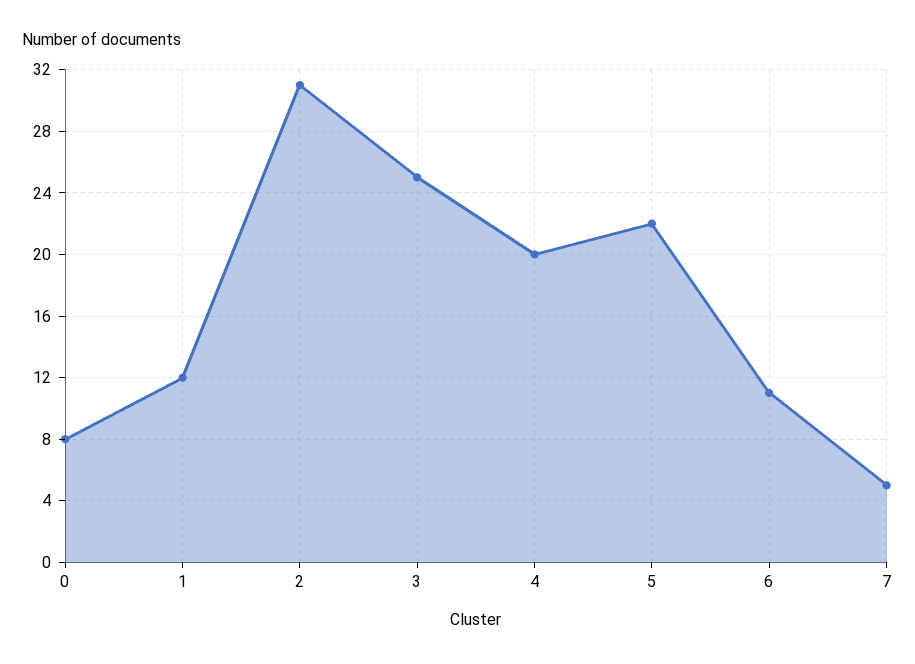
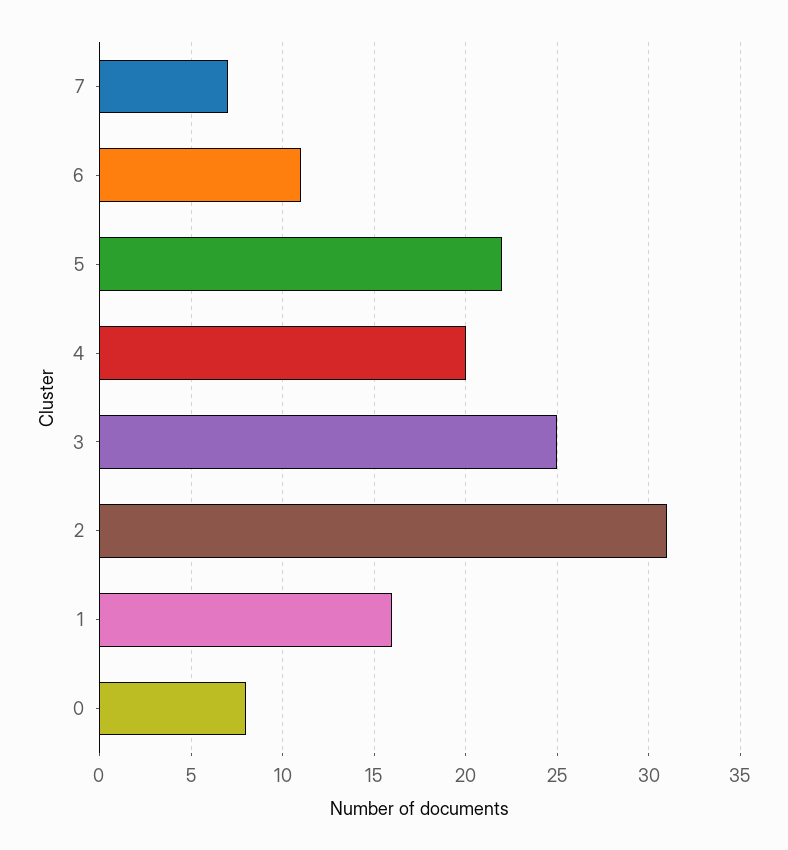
  {
    "0": 8,
-   "1": 12,
+   "1": 16,
    "2": 31,
    "3": 25,
    "4": 20,
    "5": 22,
    "6": 11,
-   "7": 5
+   "7": 7
  }

